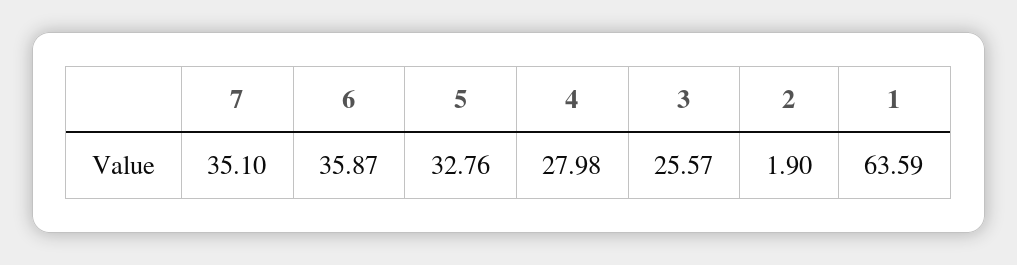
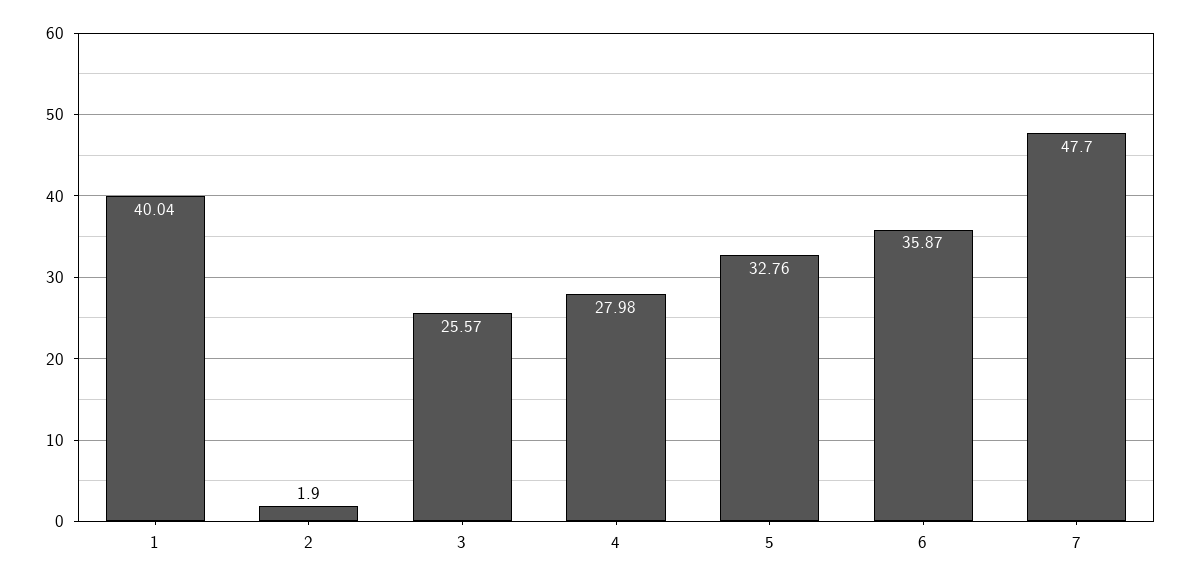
  {
-   "7": 35.1,
+   "7": 47.7,
    "6": 35.87,
    "5": 32.76,
    "4": 27.98,
    "3": 25.57,
    "2": 1.9,
-   "1": 63.59
+   "1": 40.04
  }

